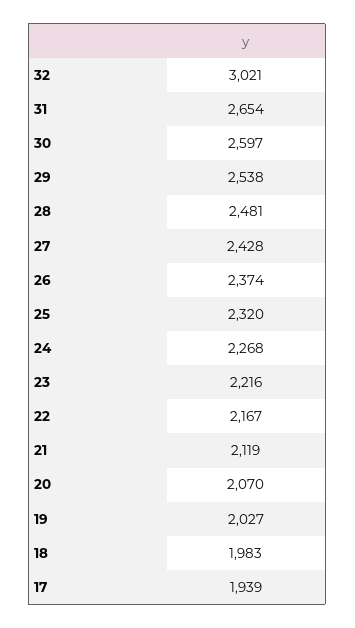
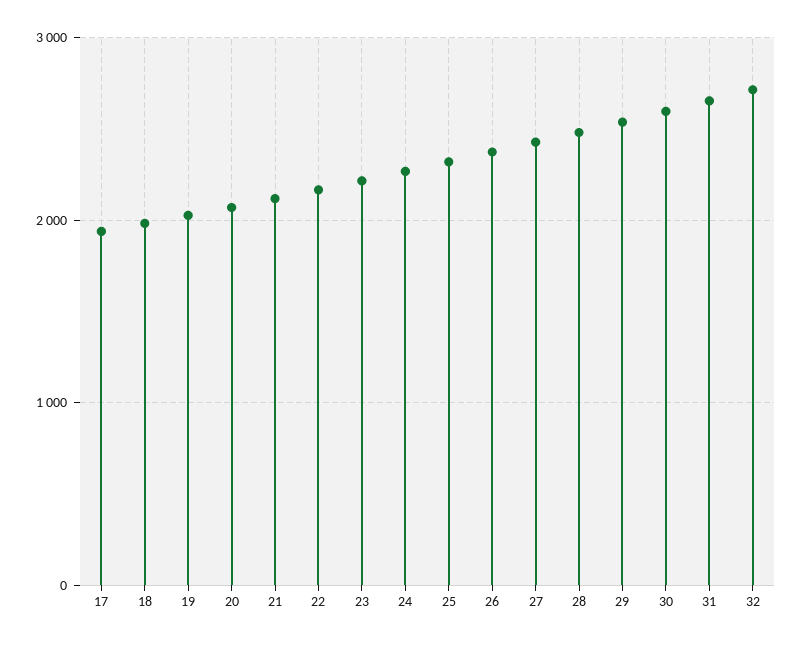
  {
-   "32": 3021,
+   "32": 2700,
    "31": 2654,
    "30": 2597,
    "29": 2538,
    "28": 2481,
    "27": 2428,
    "26": 2374,
    "25": 2320,
    "24": 2268,
    "23": 2216,
    "22": 2167,
    "21": 2119,
    "20": 2070,
    "19": 2027,
    "18": 1983,
    "17": 1939
  }

